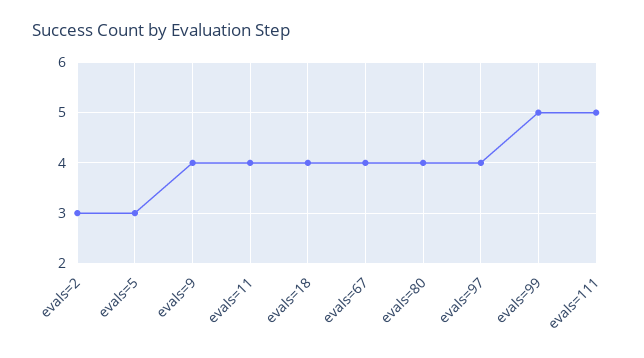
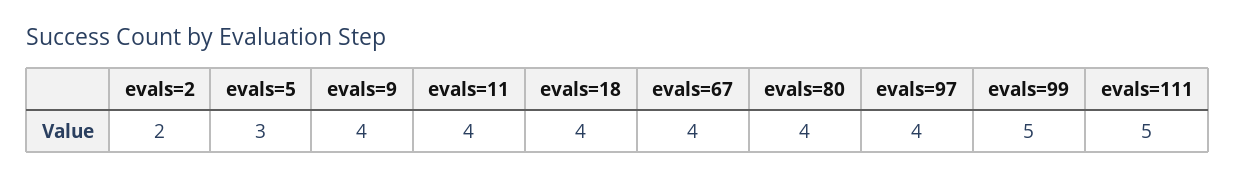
  {
-   "evals=2": 3,
+   "evals=2": 2,
    "evals=5": 3,
    "evals=9": 4,
    "evals=11": 4,
    "evals=18": 4,
    "evals=67": 4,
    "evals=80": 4,
    "evals=97": 4,
    "evals=99": 5,
    "evals=111": 5
  }

